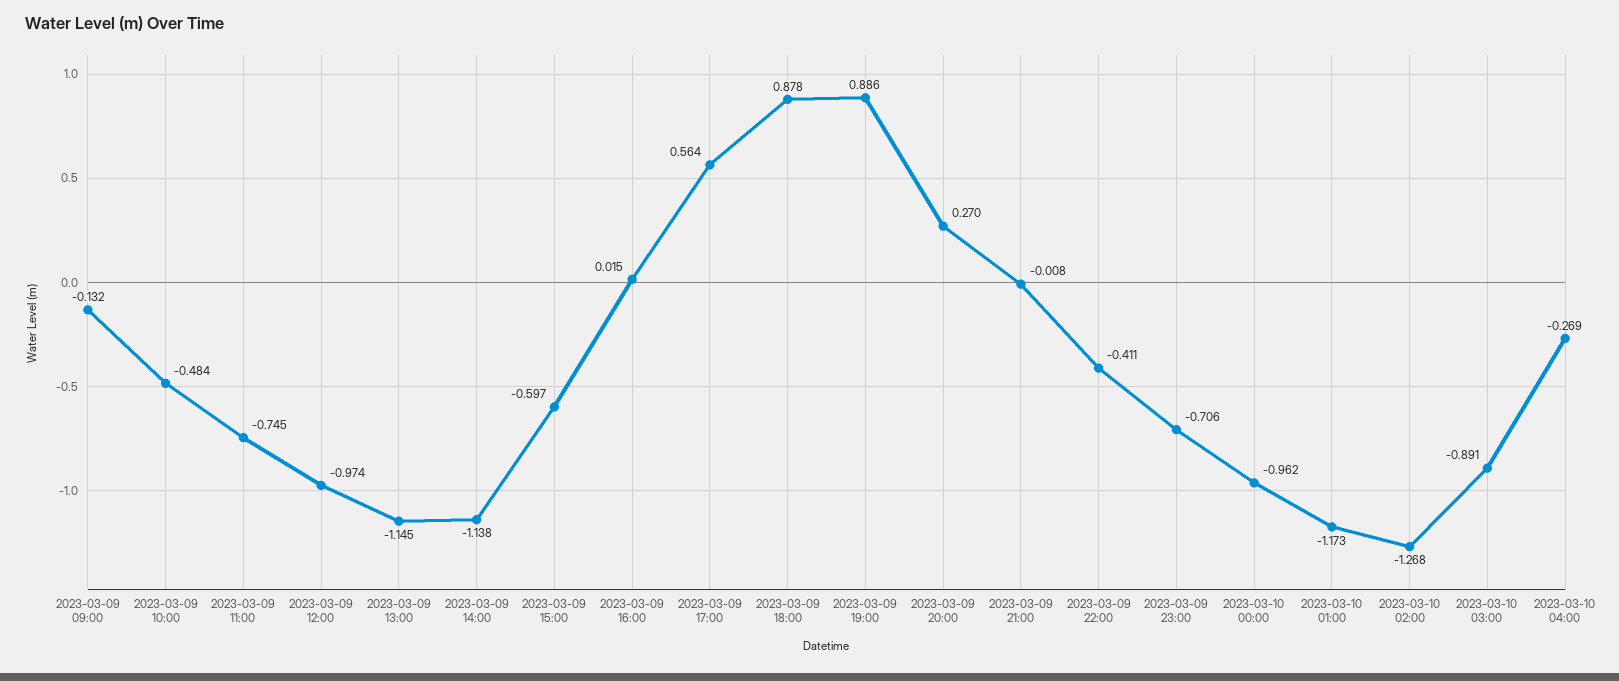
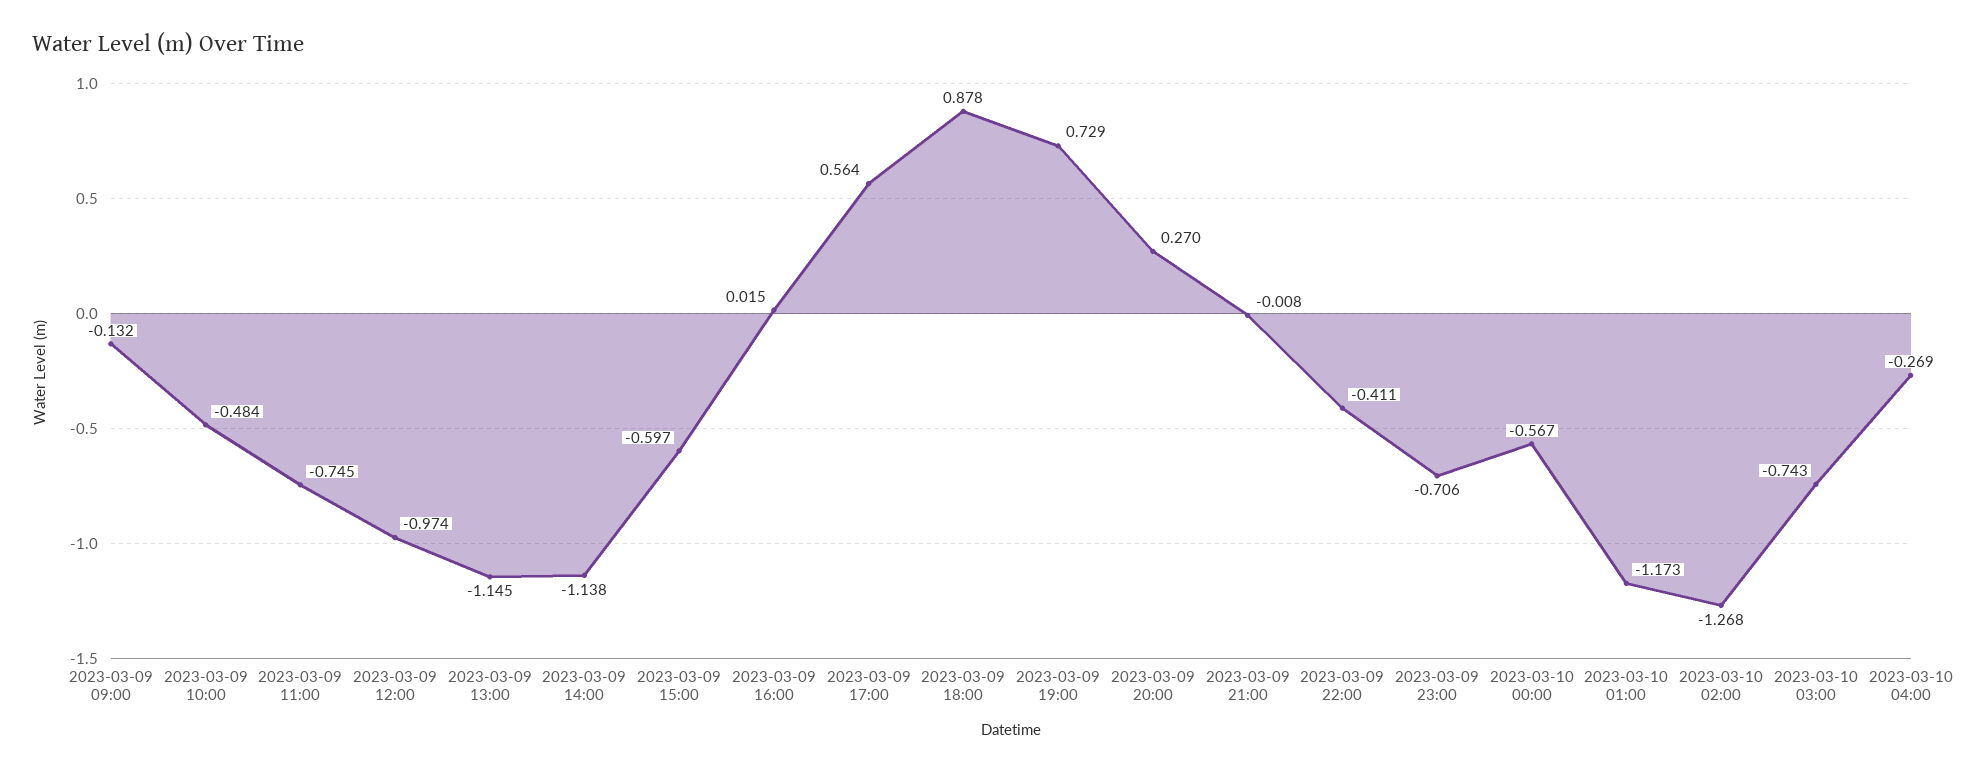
  {
    "2023-03-09 09:00": -0.132,
    "2023-03-09 10:00": -0.484,
    "2023-03-09 11:00": -0.745,
    "2023-03-09 12:00": -0.974,
    "2023-03-09 13:00": -1.145,
    "2023-03-09 14:00": -1.138,
    "2023-03-09 15:00": -0.597,
    "2023-03-09 16:00": 0.015,
    "2023-03-09 17:00": 0.564,
    "2023-03-09 18:00": 0.878,
-   "2023-03-09 19:00": 0.886,
+   "2023-03-09 19:00": 0.729,
    "2023-03-09 20:00": 0.27,
    "2023-03-09 21:00": -0.008,
    "2023-03-09 22:00": -0.411,
    "2023-03-09 23:00": -0.706,
-   "2023-03-10 00:00": -0.962,
+   "2023-03-10 00:00": -0.567,
    "2023-03-10 01:00": -1.173,
    "2023-03-10 02:00": -1.268,
-   "2023-03-10 03:00": -0.891,
+   "2023-03-10 03:00": -0.743,
    "2023-03-10 04:00": -0.269
  }

